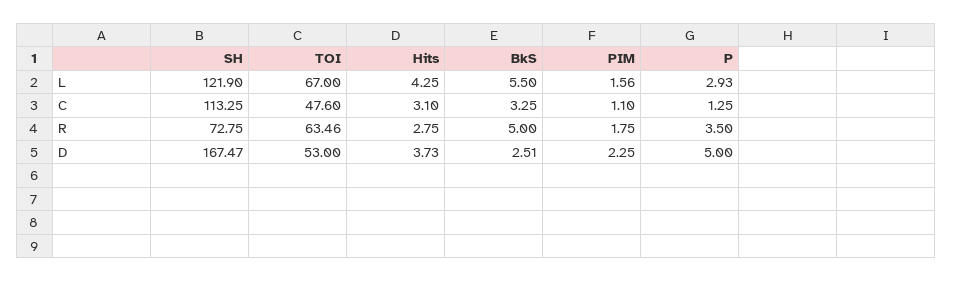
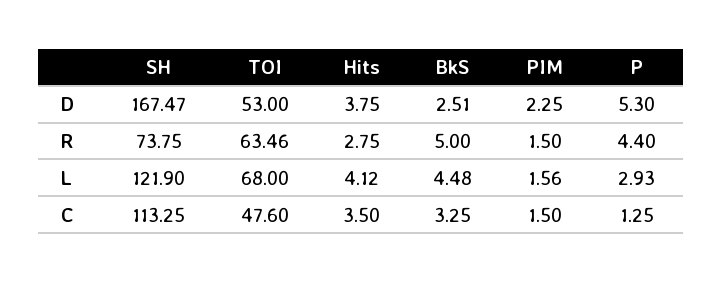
  {
    "SH": {
      "L": 121.9,
      "C": 113.25,
-     "R": 72.75,
+     "R": 73.75,
      "D": 167.47
    },
    "TOI": {
-     "L": 67,
+     "L": 68,
      "C": 47.6,
      "R": 63.46,
      "D": 53
    },
    "Hits": {
-     "L": 4.25,
+     "L": 4.12,
-     "C": 3.1,
+     "C": 3.5,
      "R": 2.75,
-     "D": 3.73
+     "D": 3.75
    },
    "BkS": {
-     "L": 5.5,
+     "L": 4.48,
      "C": 3.25,
      "R": 5,
      "D": 2.51
    },
    "PIM": {
      "L": 1.56,
-     "C": 1.1,
+     "C": 1.5,
-     "R": 1.75,
+     "R": 1.5,
      "D": 2.25
    },
    "P": {
      "L": 2.93,
      "C": 1.25,
-     "R": 3.5,
+     "R": 4.4,
-     "D": 5
+     "D": 5.3
    }
  }

